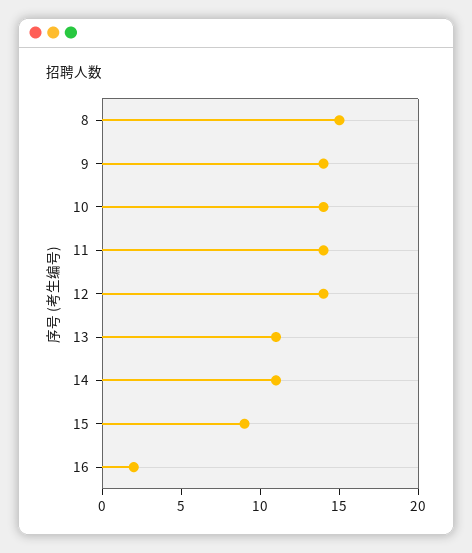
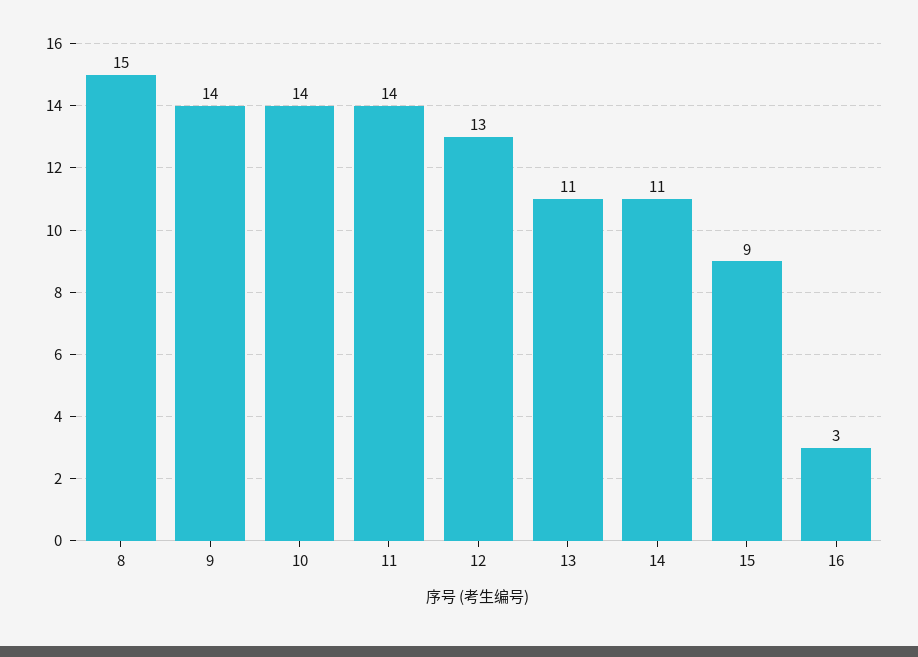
  {
    "8": 15,
    "9": 14,
    "10": 14,
    "11": 14,
-   "12": 14,
+   "12": 13,
    "13": 11,
    "14": 11,
    "15": 9,
-   "16": 2
+   "16": 3
  }

